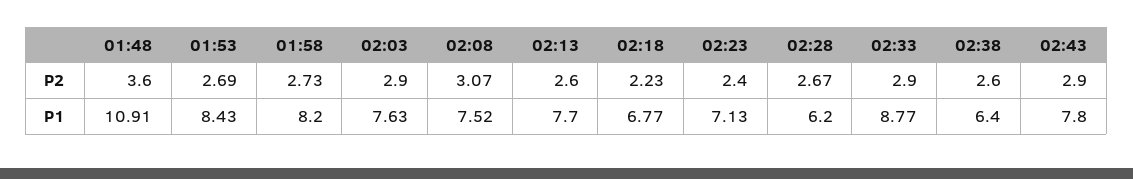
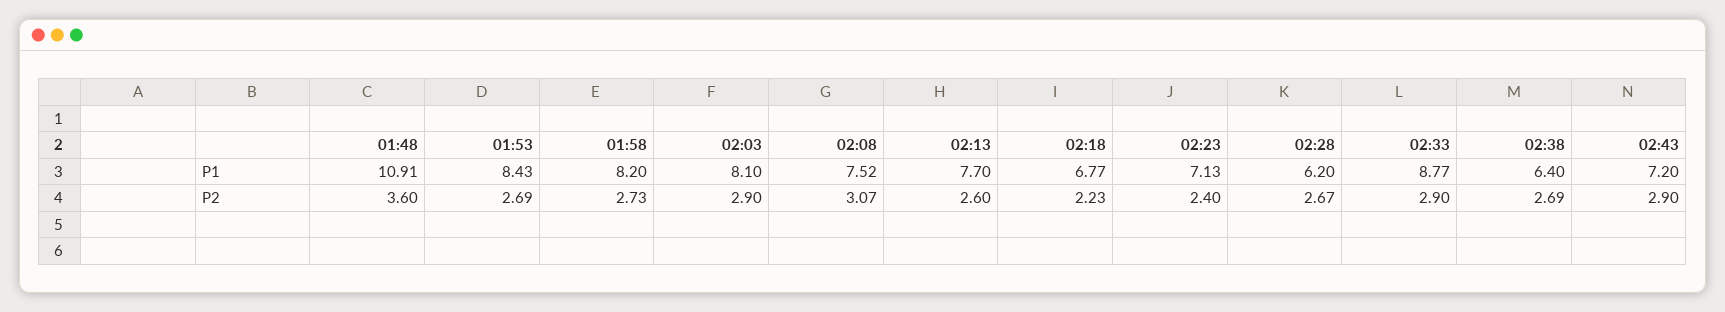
  {
    "01:48": {
      "P2": 3.6,
      "P1": 10.91
    },
    "01:53": {
      "P2": 2.69,
      "P1": 8.43
    },
    "01:58": {
      "P2": 2.73,
      "P1": 8.2
    },
    "02:03": {
      "P2": 2.9,
-     "P1": 7.63
+     "P1": 8.1
    },
    "02:08": {
      "P2": 3.07,
      "P1": 7.52
    },
    "02:13": {
      "P2": 2.6,
      "P1": 7.7
    },
    "02:18": {
      "P2": 2.23,
      "P1": 6.77
    },
    "02:23": {
      "P2": 2.4,
      "P1": 7.13
    },
    "02:28": {
      "P2": 2.67,
      "P1": 6.2
    },
    "02:33": {
      "P2": 2.9,
      "P1": 8.77
    },
    "02:38": {
-     "P2": 2.6,
+     "P2": 2.69,
      "P1": 6.4
    },
    "02:43": {
      "P2": 2.9,
-     "P1": 7.8
+     "P1": 7.2
    }
  }

